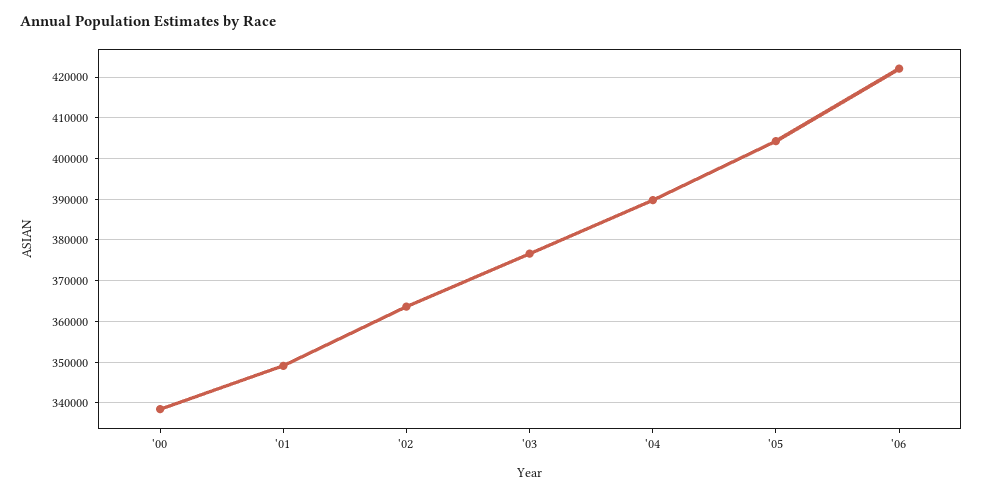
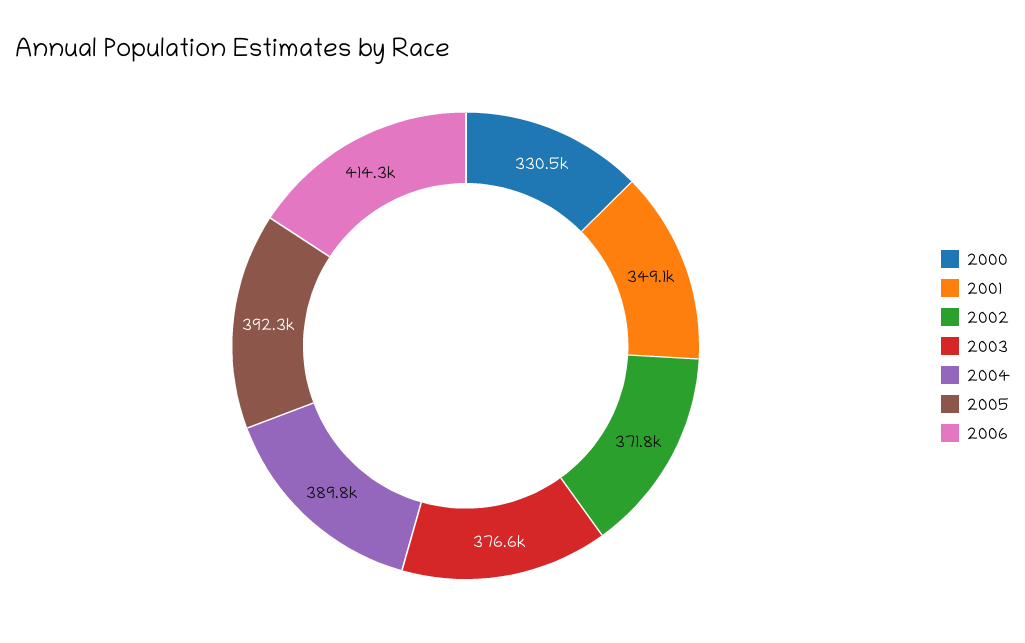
  {
-   "'00": 338000,
+   "'00": 330500,
    "'01": 349100,
-   "'02": 364000,
+   "'02": 371800,
    "'03": 376600,
    "'04": 389800,
-   "'05": 404000,
+   "'05": 392300,
-   "'06": 422000
+   "'06": 414300
  }

